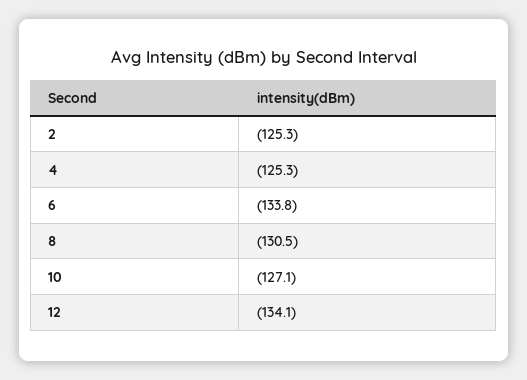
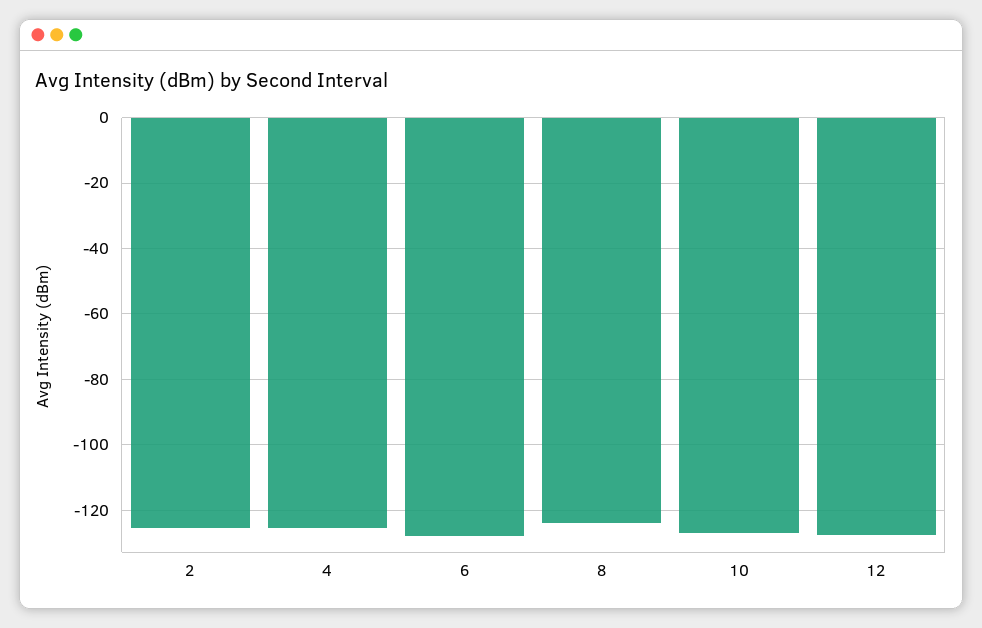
  {
    "2": -125.3,
    "4": -125.3,
-   "6": -133.8,
+   "6": -128,
-   "8": -130.5,
+   "8": -124,
    "10": -127.1,
-   "12": -134.1
+   "12": -128
  }

